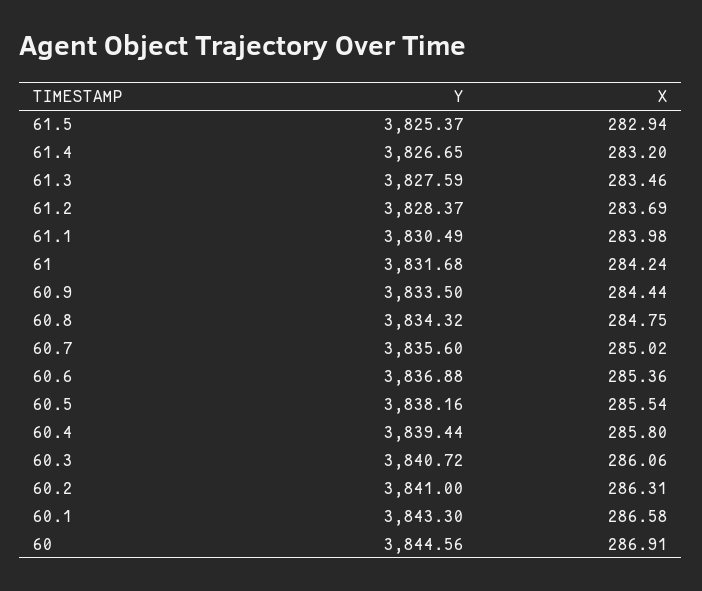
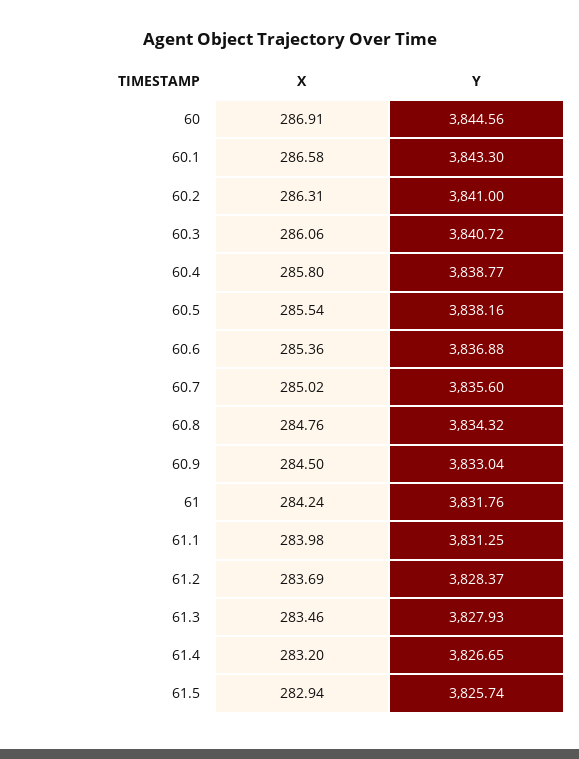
  {
    "Y": {
-     "61.5": 3825.37,
+     "61.5": 3825.74,
      "61.4": 3826.65,
-     "61.3": 3827.59,
+     "61.3": 3827.93,
      "61.2": 3828.37,
-     "61.1": 3830.49,
+     "61.1": 3831.25,
-     "61": 3831.68,
+     "61": 3831.76,
-     "60.9": 3833.5,
+     "60.9": 3833.04,
      "60.8": 3834.32,
      "60.7": 3835.6,
      "60.6": 3836.88,
      "60.5": 3838.16,
-     "60.4": 3839.44,
+     "60.4": 3838.77,
      "60.3": 3840.72,
      "60.2": 3841,
      "60.1": 3843.3,
      "60": 3844.56
    },
    "X": {
      "61.5": 282.94,
      "61.4": 283.2,
      "61.3": 283.46,
      "61.2": 283.69,
      "61.1": 283.98,
      "61": 284.24,
-     "60.9": 284.44,
+     "60.9": 284.5,
-     "60.8": 284.75,
+     "60.8": 284.76,
      "60.7": 285.02,
      "60.6": 285.36,
      "60.5": 285.54,
      "60.4": 285.8,
      "60.3": 286.06,
      "60.2": 286.31,
      "60.1": 286.58,
      "60": 286.91
    }
  }

